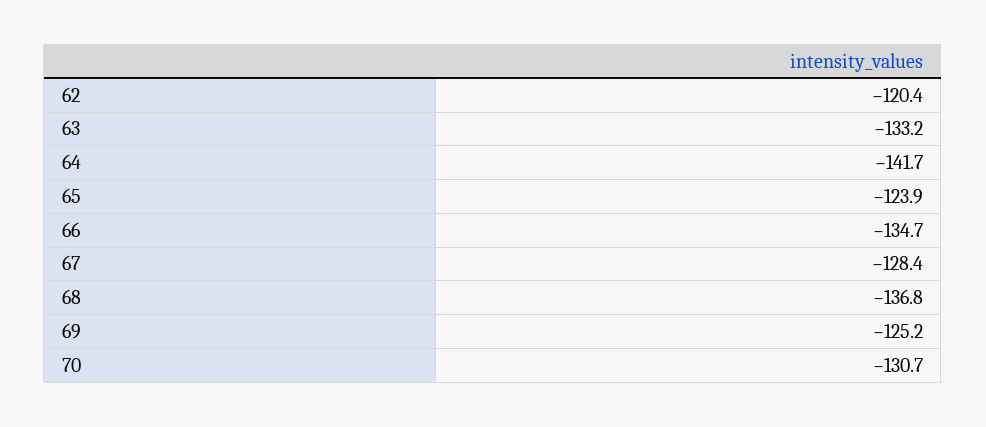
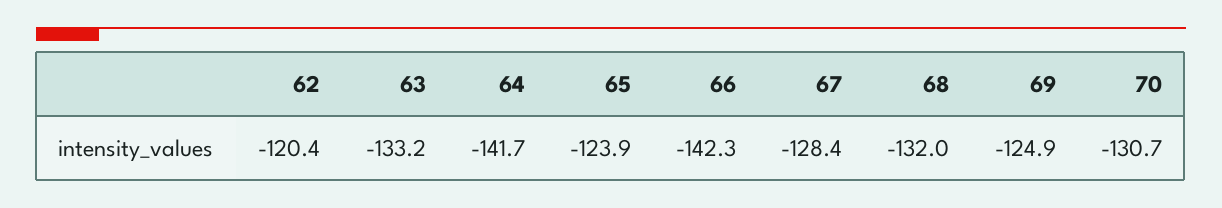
  {
    "62": -120.4,
    "63": -133.2,
    "64": -141.7,
    "65": -123.9,
-   "66": -134.7,
+   "66": -142.3,
    "67": -128.4,
-   "68": -136.8,
+   "68": -132,
-   "69": -125.2,
+   "69": -124.9,
    "70": -130.7
  }

